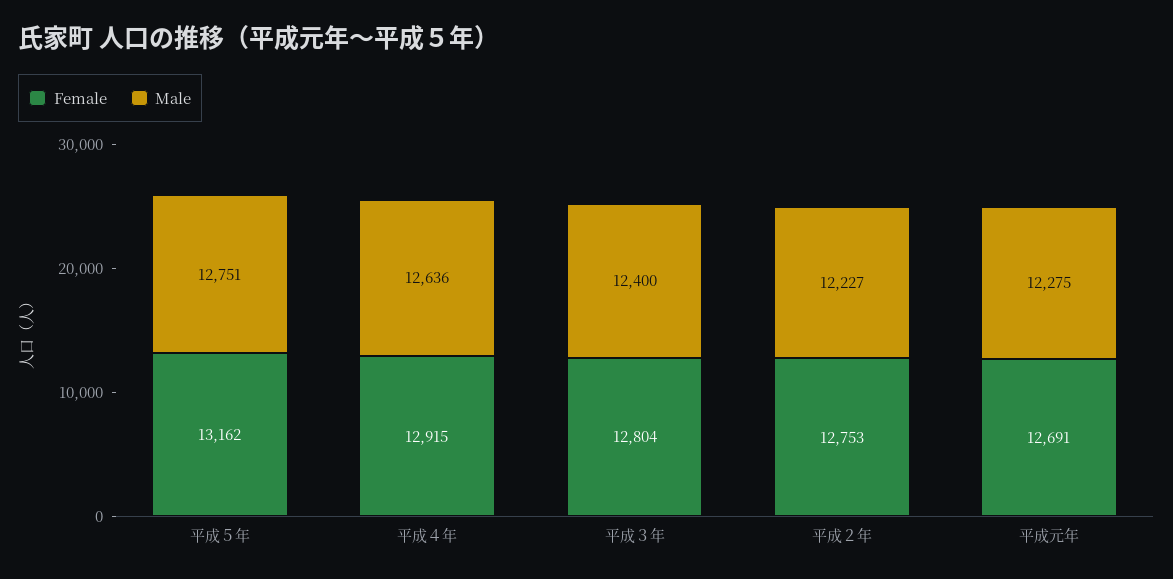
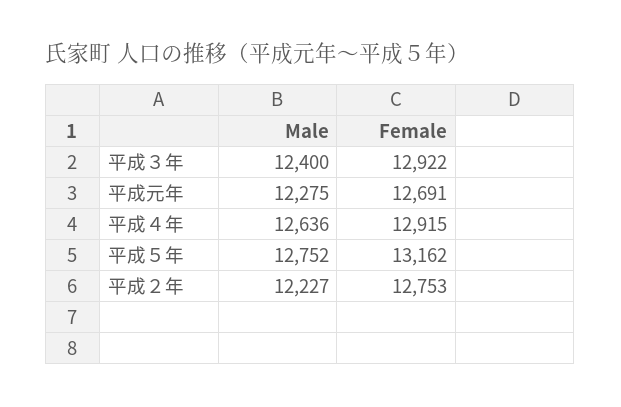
  {
    "Female": {
      "平成５年": 13162,
      "平成４年": 12915,
-     "平成３年": 12804,
+     "平成３年": 12922,
      "平成２年": 12753,
      "平成元年": 12691
    },
    "Male": {
-     "平成５年": 12751,
+     "平成５年": 12752,
      "平成４年": 12636,
      "平成３年": 12400,
      "平成２年": 12227,
      "平成元年": 12275
    }
  }

